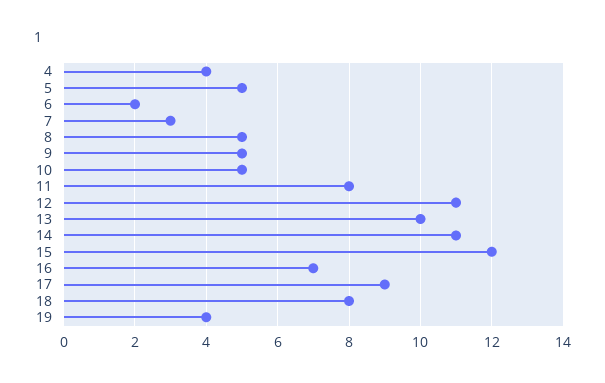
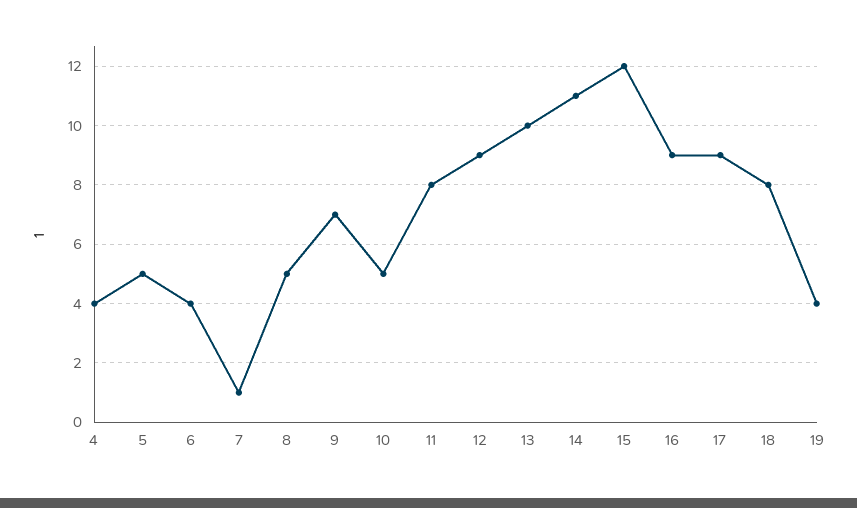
  {
    "4": 4,
    "5": 5,
-   "6": 2,
+   "6": 4,
-   "7": 3,
+   "7": 1,
    "8": 5,
-   "9": 5,
+   "9": 7,
    "10": 5,
    "11": 8,
-   "12": 11,
+   "12": 9,
    "13": 10,
    "14": 11,
    "15": 12,
-   "16": 7,
+   "16": 9,
    "17": 9,
    "18": 8,
    "19": 4
  }

